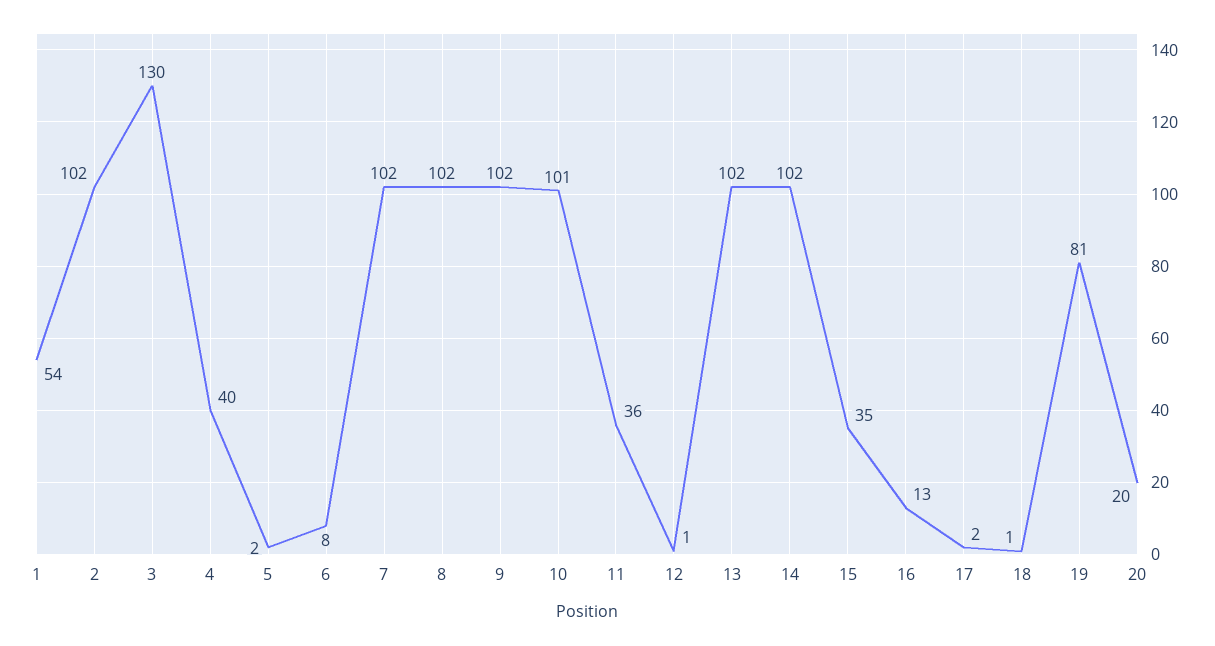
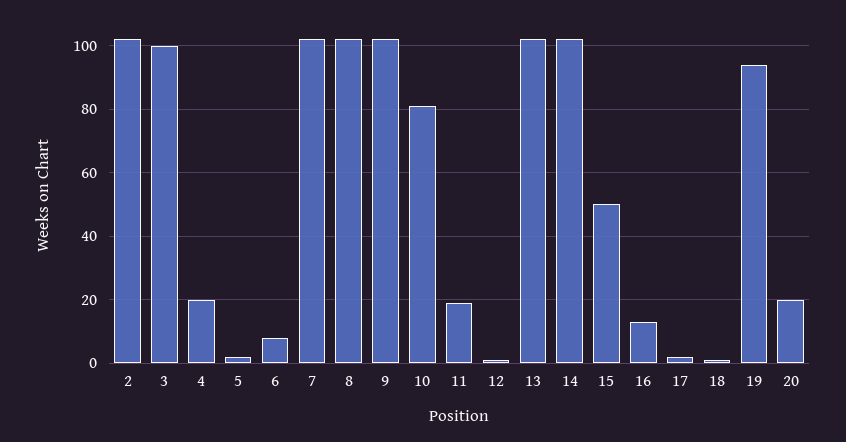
  {
-   "1": 54,
    "2": 102,
-   "3": 130,
+   "3": 100,
-   "4": 40,
+   "4": 20,
    "5": 2,
    "6": 8,
    "7": 102,
    "8": 102,
    "9": 102,
-   "10": 101,
+   "10": 80,
-   "11": 36,
+   "11": 20,
    "12": 1,
    "13": 102,
    "14": 102,
-   "15": 35,
+   "15": 50,
    "16": 13,
    "17": 2,
    "18": 1,
-   "19": 81,
+   "19": 95,
    "20": 20
  }

